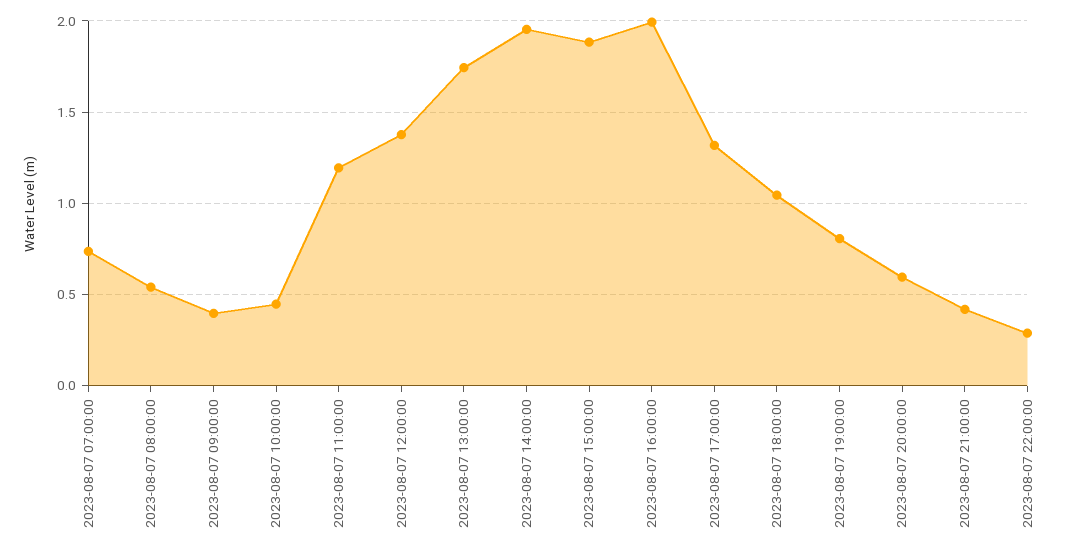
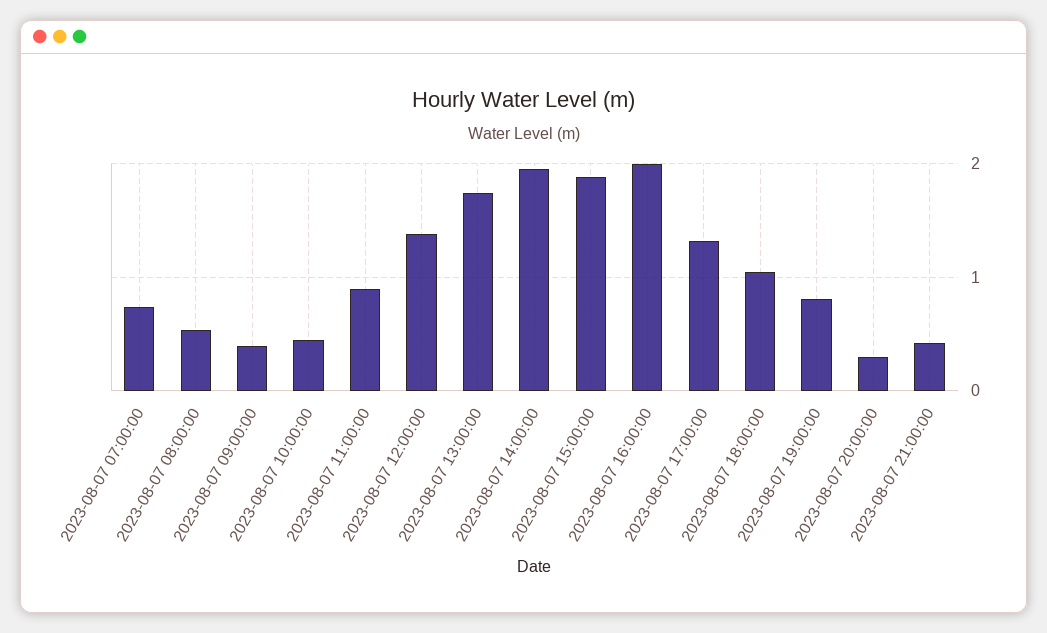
  {
    "2023-08-07 07:00:00": 0.75,
    "2023-08-07 08:00:00": 0.55,
    "2023-08-07 09:00:00": 0.4,
    "2023-08-07 10:00:00": 0.45,
-   "2023-08-07 11:00:00": 1.2,
+   "2023-08-07 11:00:00": 0.9,
    "2023-08-07 12:00:00": 1.4,
    "2023-08-07 13:00:00": 1.75,
    "2023-08-07 14:00:00": 1.95,
    "2023-08-07 15:00:00": 1.9,
    "2023-08-07 16:00:00": 2,
    "2023-08-07 17:00:00": 1.3,
    "2023-08-07 18:00:00": 1.05,
    "2023-08-07 19:00:00": 0.8,
-   "2023-08-07 20:00:00": 0.6,
+   "2023-08-07 20:00:00": 0.3,
-   "2023-08-07 21:00:00": 0.4,
+   "2023-08-07 21:00:00": 0.4
-   "2023-08-07 22:00:00": 0.3
  }

